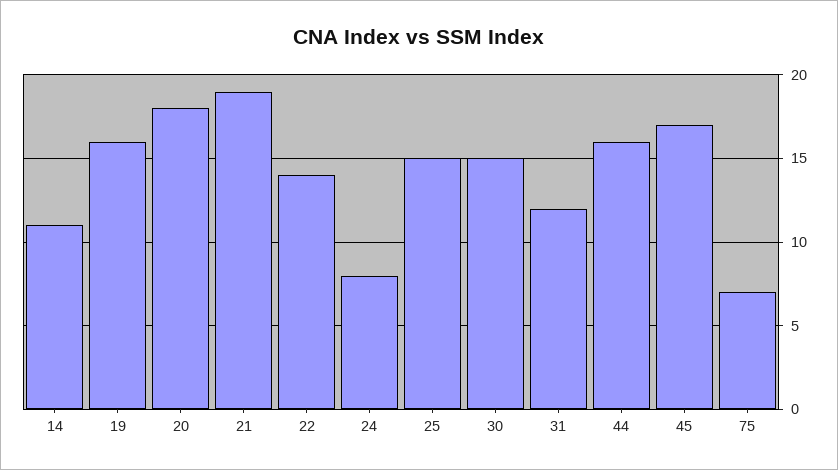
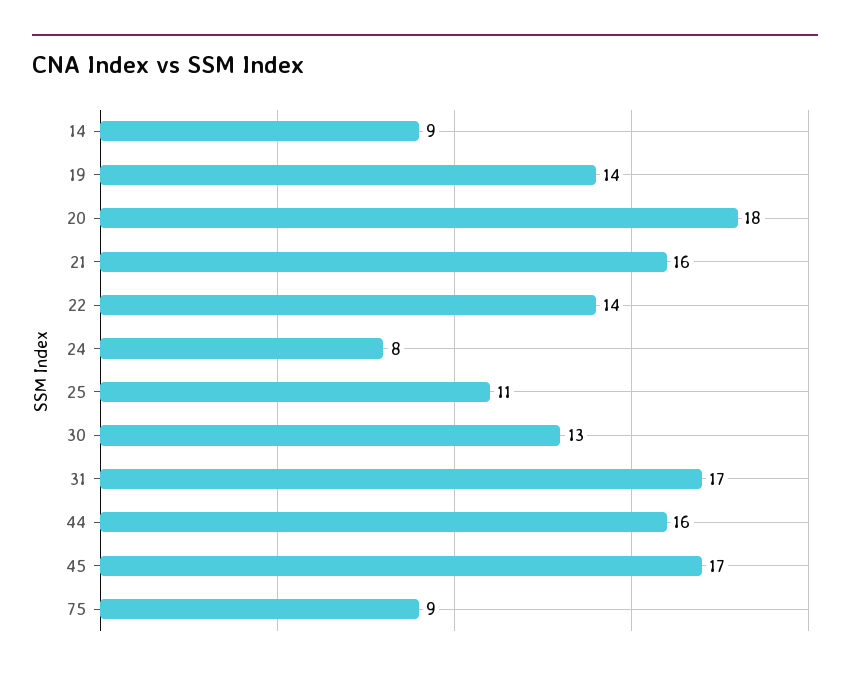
  {
-   "14": 11,
+   "14": 9,
-   "19": 16,
+   "19": 14,
    "20": 18,
-   "21": 19,
+   "21": 16,
    "22": 14,
    "24": 8,
-   "25": 15,
+   "25": 11,
-   "30": 15,
+   "30": 13,
-   "31": 12,
+   "31": 17,
    "44": 16,
    "45": 17,
-   "75": 7
+   "75": 9
  }

